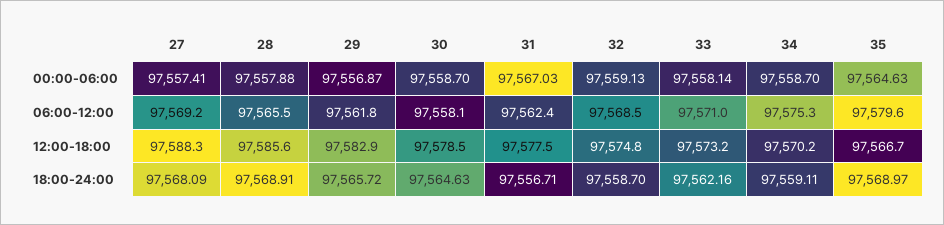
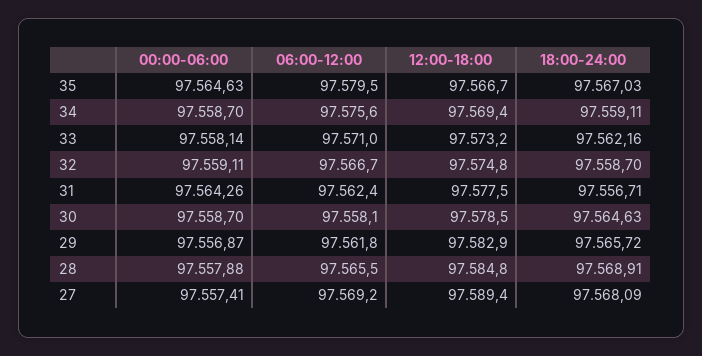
  {
    "27": {
      "00:00-06:00": 97557.41,
      "06:00-12:00": 97569.2,
-     "12:00-18:00": 97588.3,
+     "12:00-18:00": 97589.4,
      "18:00-24:00": 97568.09
    },
    "28": {
      "00:00-06:00": 97557.88,
      "06:00-12:00": 97565.5,
-     "12:00-18:00": 97585.6,
+     "12:00-18:00": 97584.8,
      "18:00-24:00": 97568.91
    },
    "29": {
      "00:00-06:00": 97556.87,
      "06:00-12:00": 97561.8,
      "12:00-18:00": 97582.9,
      "18:00-24:00": 97565.72
    },
    "30": {
      "00:00-06:00": 97558.7,
      "06:00-12:00": 97558.1,
      "12:00-18:00": 97578.5,
      "18:00-24:00": 97564.63
    },
    "31": {
-     "00:00-06:00": 97567.03,
+     "00:00-06:00": 97564.26,
      "06:00-12:00": 97562.4,
      "12:00-18:00": 97577.5,
      "18:00-24:00": 97556.71
    },
    "32": {
-     "00:00-06:00": 97559.13,
+     "00:00-06:00": 97559.11,
-     "06:00-12:00": 97568.5,
+     "06:00-12:00": 97566.7,
      "12:00-18:00": 97574.8,
      "18:00-24:00": 97558.7
    },
    "33": {
      "00:00-06:00": 97558.14,
      "06:00-12:00": 97571,
      "12:00-18:00": 97573.2,
      "18:00-24:00": 97562.16
    },
    "34": {
      "00:00-06:00": 97558.7,
-     "06:00-12:00": 97575.3,
+     "06:00-12:00": 97575.6,
-     "12:00-18:00": 97570.2,
+     "12:00-18:00": 97569.4,
      "18:00-24:00": 97559.11
    },
    "35": {
      "00:00-06:00": 97564.63,
-     "06:00-12:00": 97579.6,
+     "06:00-12:00": 97579.5,
      "12:00-18:00": 97566.7,
-     "18:00-24:00": 97568.97
+     "18:00-24:00": 97567.03
    }
  }

